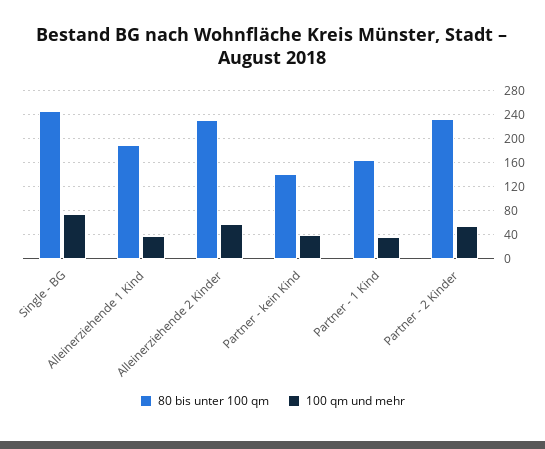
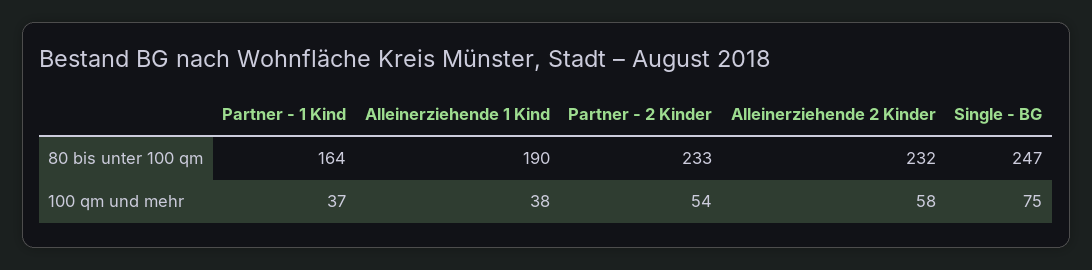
  {
    "80 bis unter 100 qm": {
      "Single - BG": 247,
      "Alleinerziehende 1 Kind": 190,
      "Alleinerziehende 2 Kinder": 232,
-     "Partner - kein Kind": 140,
      "Partner - 1 Kind": 164,
      "Partner - 2 Kinder": 233
    },
    "100 qm und mehr": {
      "Single - BG": 75,
      "Alleinerziehende 1 Kind": 38,
      "Alleinerziehende 2 Kinder": 58,
-     "Partner - kein Kind": 40,
      "Partner - 1 Kind": 37,
      "Partner - 2 Kinder": 54
    }
  }

